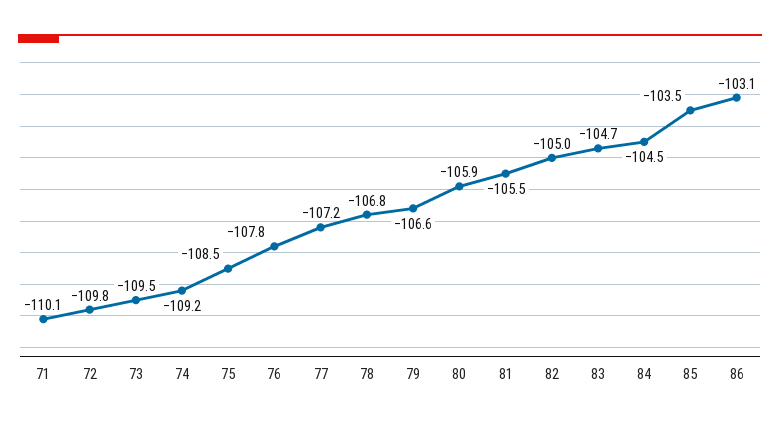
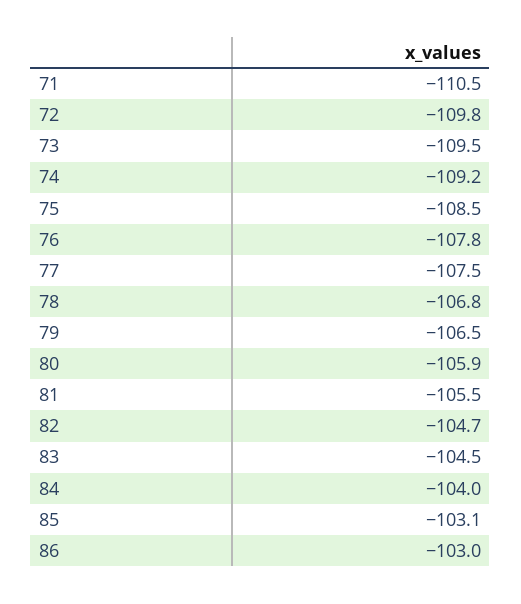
  {
-   "71": -110.1,
+   "71": -110.5,
    "72": -109.8,
    "73": -109.5,
    "74": -109.2,
    "75": -108.5,
    "76": -107.8,
-   "77": -107.2,
+   "77": -107.5,
    "78": -106.8,
-   "79": -106.6,
+   "79": -106.5,
    "80": -105.9,
    "81": -105.5,
-   "82": -105,
+   "82": -104.7,
-   "83": -104.7,
+   "83": -104.5,
-   "84": -104.5,
+   "84": -104,
-   "85": -103.5,
+   "85": -103.1,
-   "86": -103.1
+   "86": -103
  }

